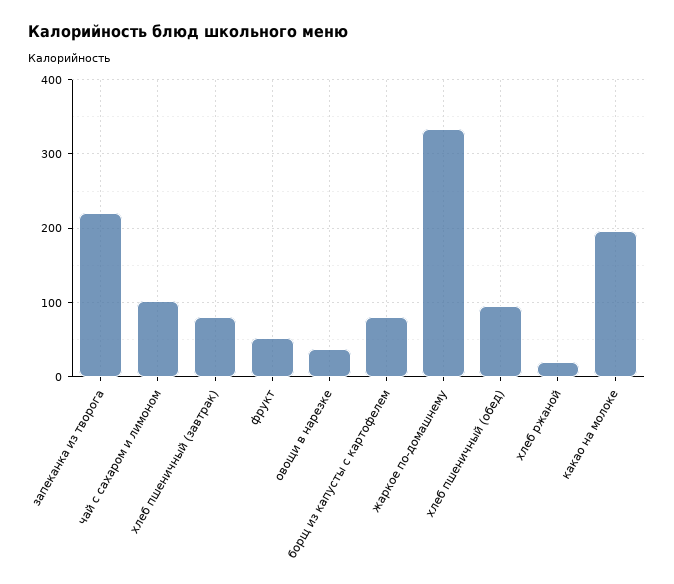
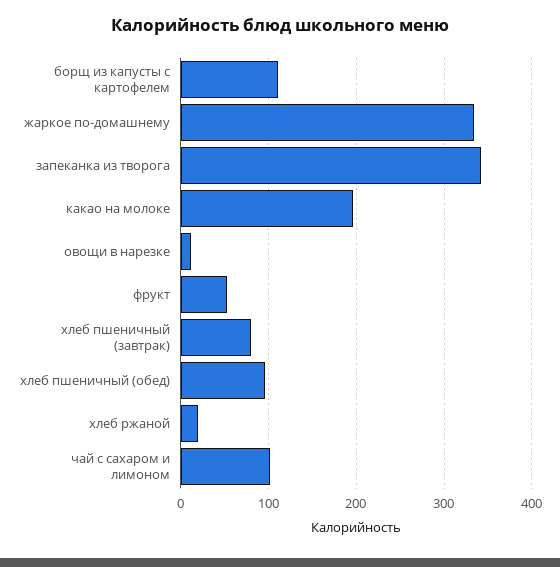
  {
-   "запеканка из творога": 220,
+   "запеканка из творога": 340,
    "чай с сахаром и лимоном": 100,
    "хлеб пшеничный (завтрак)": 80,
    "фрукт": 50,
-   "овощи в нарезке": 40,
+   "овощи в нарезке": 10,
-   "борщ из капусты с картофелем": 80,
+   "борщ из капусты с картофелем": 110,
    "жаркое по-домашнему": 330,
    "хлеб пшеничный (обед)": 100,
    "хлеб ржаной": 20,
    "какао на молоке": 200
  }

